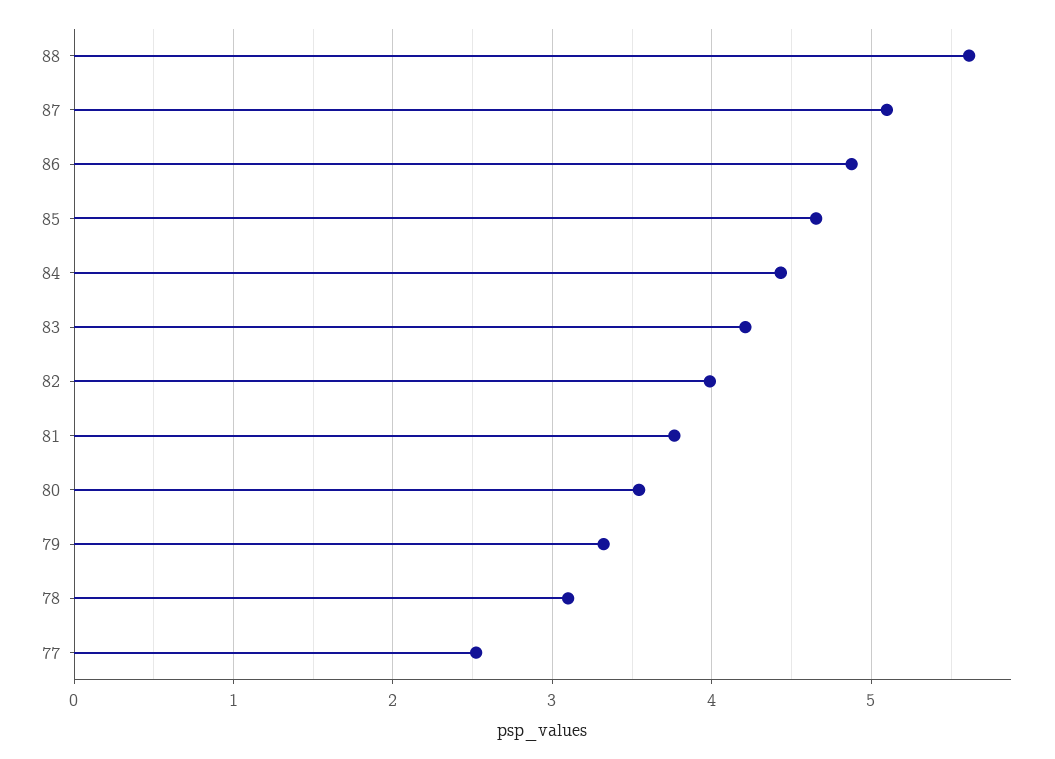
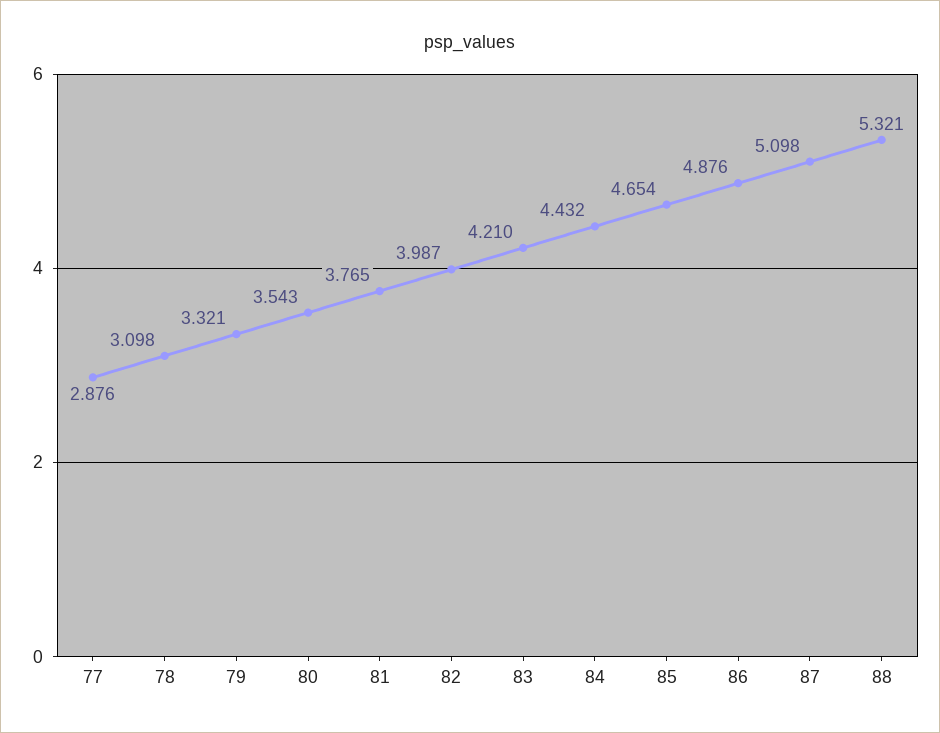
  {
-   "88": 5.6,
+   "88": 5.321,
    "87": 5.098,
    "86": 4.876,
    "85": 4.654,
    "84": 4.432,
    "83": 4.21,
    "82": 3.987,
    "81": 3.765,
    "80": 3.543,
    "79": 3.321,
    "78": 3.098,
-   "77": 2.5
+   "77": 2.876
  }

